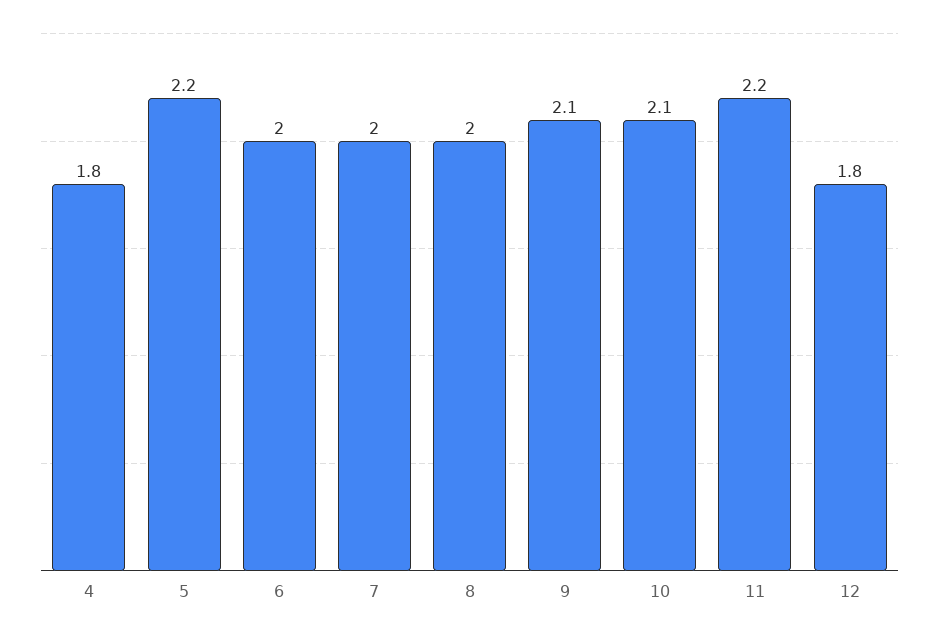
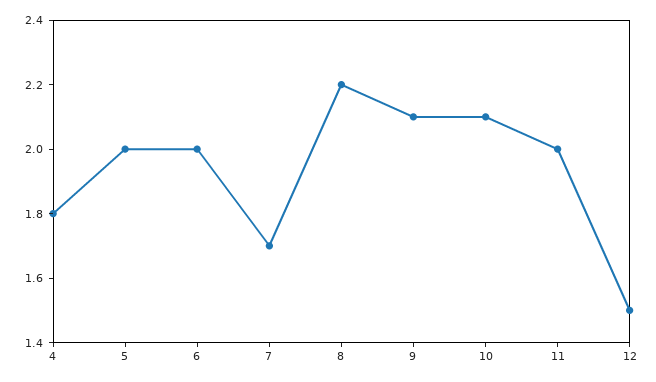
  {
    "4": 1.8,
-   "5": 2.2,
+   "5": 2,
    "6": 2,
-   "7": 2,
+   "7": 1.7,
-   "8": 2,
+   "8": 2.2,
    "9": 2.1,
    "10": 2.1,
-   "11": 2.2,
+   "11": 2,
-   "12": 1.8
+   "12": 1.5
  }

